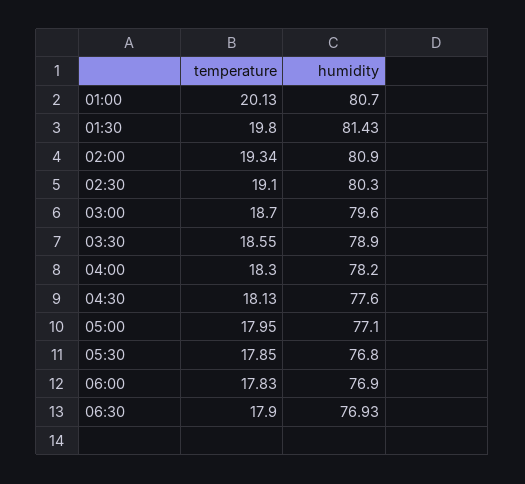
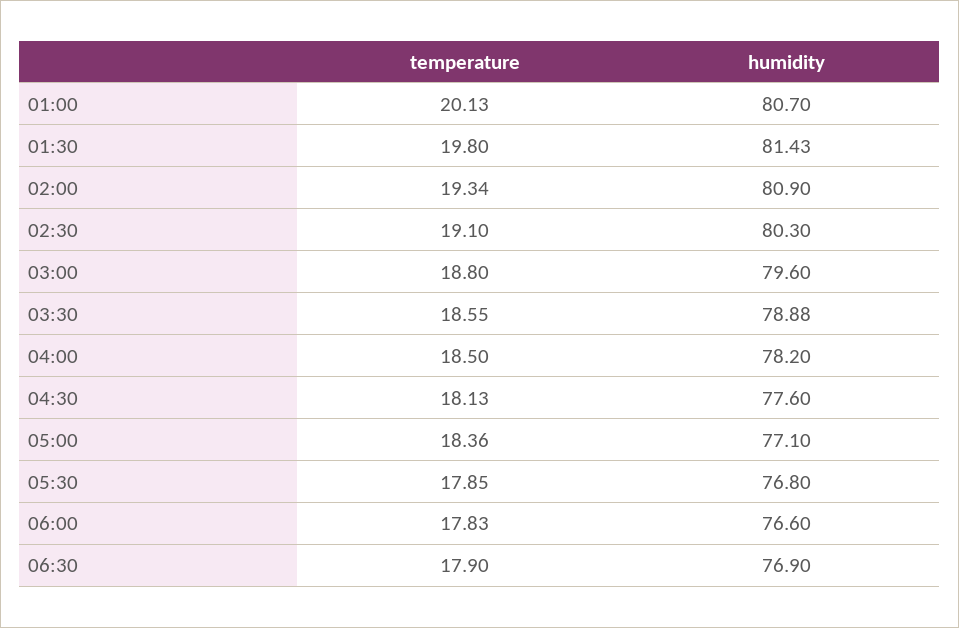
  {
    "temperature": {
      "01:00": 20.13,
      "01:30": 19.8,
      "02:00": 19.34,
      "02:30": 19.1,
-     "03:00": 18.7,
+     "03:00": 18.8,
      "03:30": 18.55,
-     "04:00": 18.3,
+     "04:00": 18.5,
      "04:30": 18.13,
-     "05:00": 17.95,
+     "05:00": 18.36,
      "05:30": 17.85,
      "06:00": 17.83,
      "06:30": 17.9
    },
    "humidity": {
      "01:00": 80.7,
      "01:30": 81.43,
      "02:00": 80.9,
      "02:30": 80.3,
      "03:00": 79.6,
-     "03:30": 78.9,
+     "03:30": 78.88,
      "04:00": 78.2,
      "04:30": 77.6,
      "05:00": 77.1,
      "05:30": 76.8,
-     "06:00": 76.9,
+     "06:00": 76.6,
-     "06:30": 76.93
+     "06:30": 76.9
    }
  }

